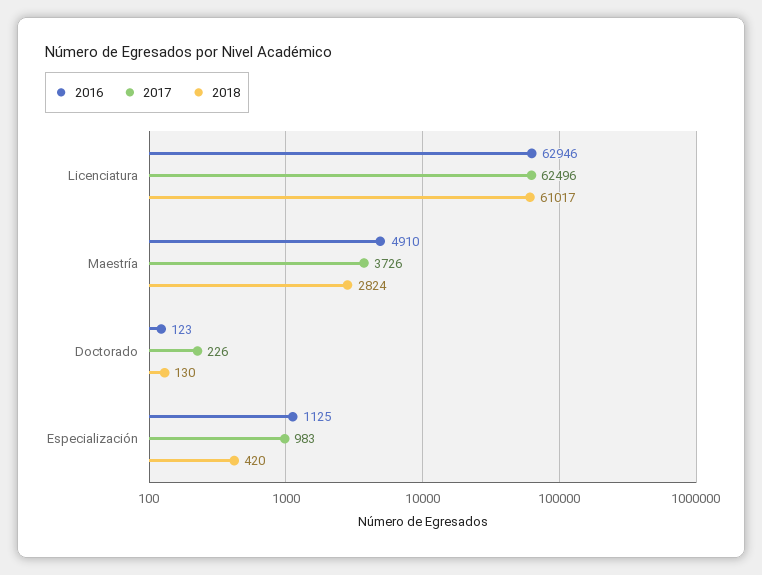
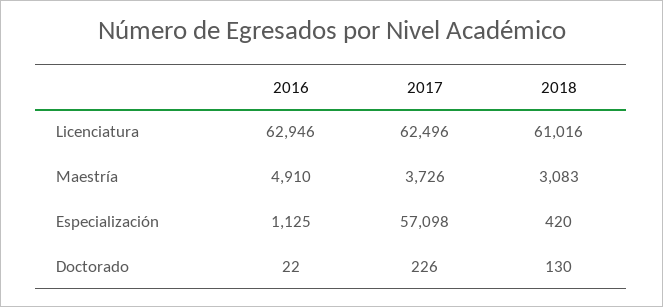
  {
    "2016": {
      "Licenciatura": 62946,
      "Maestría": 4910,
-     "Doctorado": 123,
+     "Doctorado": 22,
      "Especialización": 1125
    },
    "2017": {
      "Licenciatura": 62496,
      "Maestría": 3726,
      "Doctorado": 226,
-     "Especialización": 983
+     "Especialización": 57098
    },
    "2018": {
-     "Licenciatura": 61017,
+     "Licenciatura": 61016,
-     "Maestría": 2824,
+     "Maestría": 3083,
      "Doctorado": 130,
      "Especialización": 420
    }
  }

